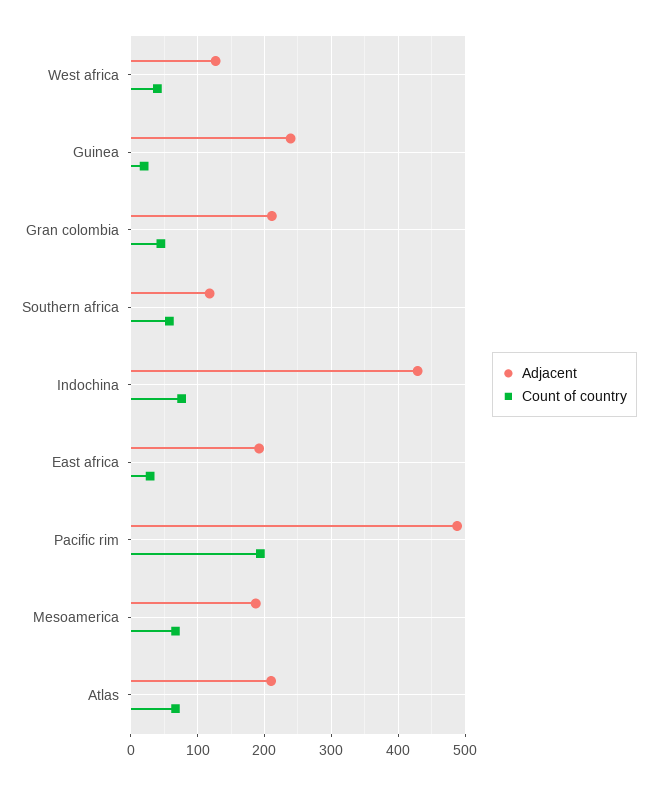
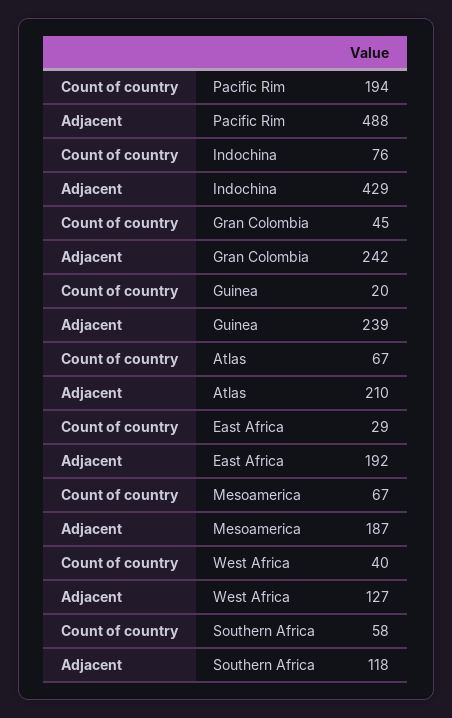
  {
    "Adjacent": {
      "West africa": 127,
      "Guinea": 239,
-     "Gran colombia": 210,
+     "Gran colombia": 242,
      "Southern africa": 118,
      "Indochina": 429,
      "East africa": 192,
      "Pacific rim": 488,
      "Mesoamerica": 187,
      "Atlas": 210
    },
    "Count of country": {
      "West africa": 40,
      "Guinea": 20,
      "Gran colombia": 45,
      "Southern africa": 58,
      "Indochina": 76,
      "East africa": 29,
      "Pacific rim": 194,
      "Mesoamerica": 67,
      "Atlas": 67
    }
  }

